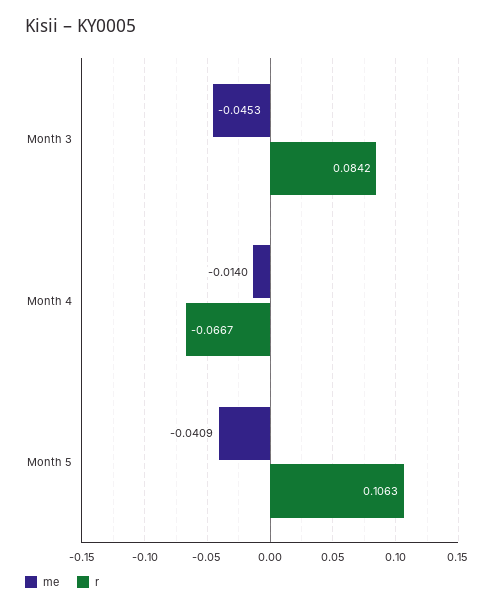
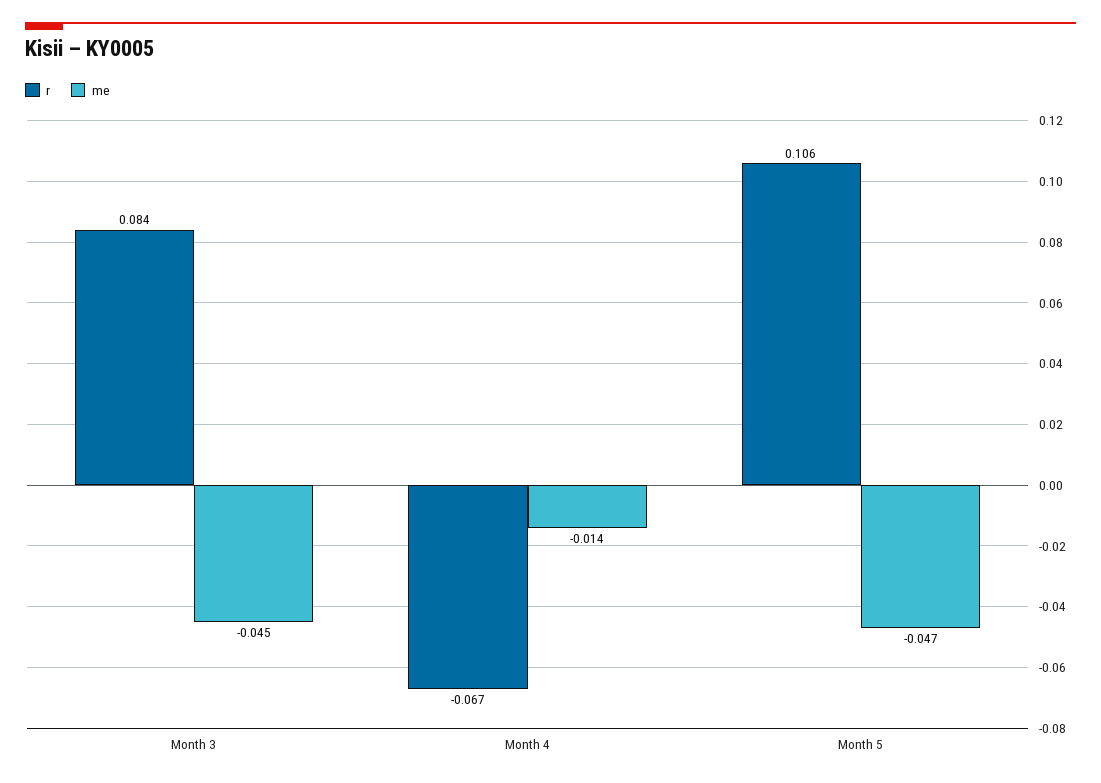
  {
    "me": {
      "Month 3": -0.0453,
      "Month 4": -0.014,
-     "Month 5": -0.0409
+     "Month 5": -0.047
    },
    "r": {
      "Month 3": 0.0842,
      "Month 4": -0.0667,
      "Month 5": 0.1063
    }
  }

